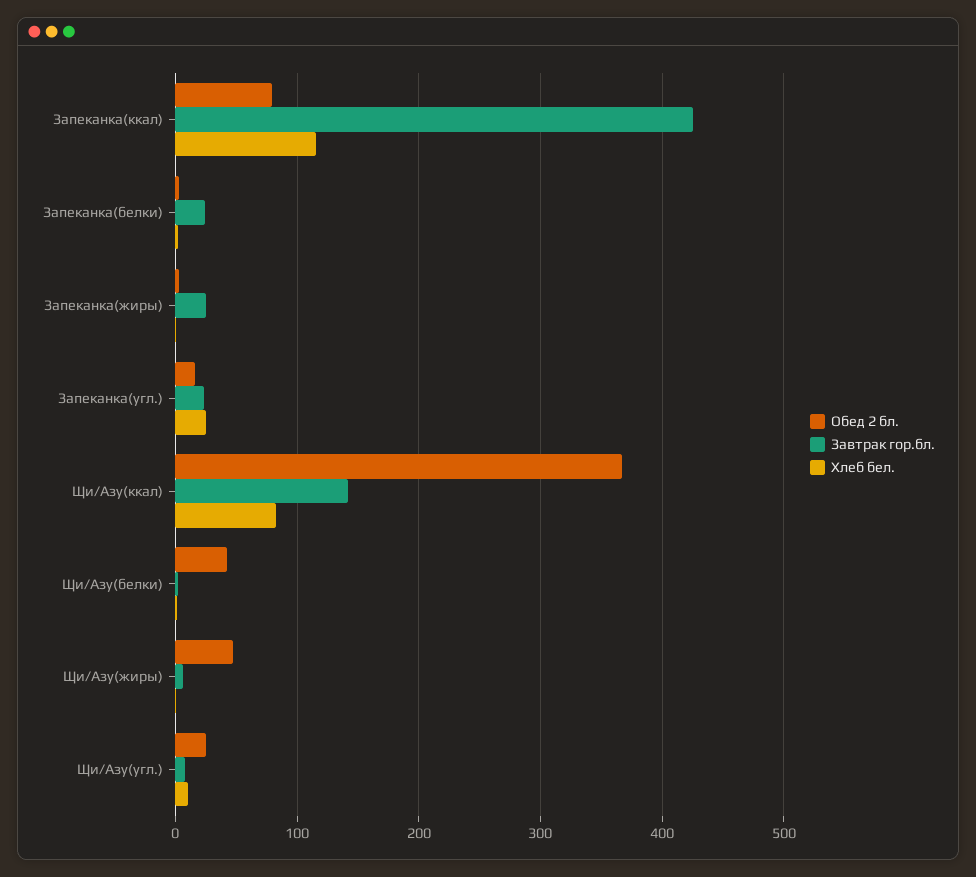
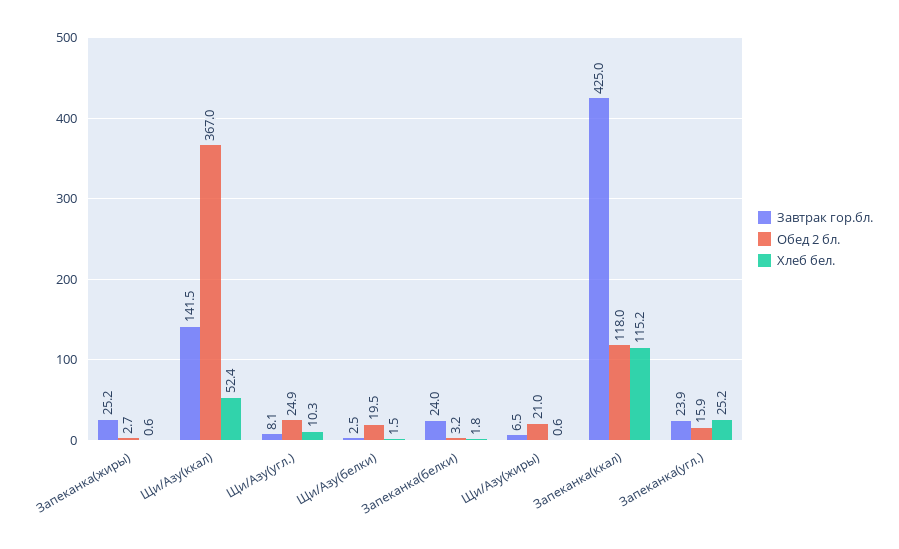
  {
    "Обед 2 бл.": {
-     "Запеканка(ккал)": 80,
+     "Запеканка(ккал)": 118,
      "Запеканка(белки)": 3.2,
      "Запеканка(жиры)": 2.7,
      "Запеканка(угл.)": 15.9,
      "Щи/Азу(ккал)": 367,
-     "Щи/Азу(белки)": 40,
+     "Щи/Азу(белки)": 19.5,
-     "Щи/Азу(жиры)": 50,
+     "Щи/Азу(жиры)": 21,
      "Щи/Азу(угл.)": 24.9
    },
    "Завтрак гор.бл.": {
      "Запеканка(ккал)": 425,
      "Запеканка(белки)": 24,
      "Запеканка(жиры)": 25.2,
      "Запеканка(угл.)": 23.9,
      "Щи/Азу(ккал)": 141.5,
      "Щи/Азу(белки)": 2.5,
      "Щи/Азу(жиры)": 6.5,
      "Щи/Азу(угл.)": 8.1
    },
    "Хлеб бел.": {
      "Запеканка(ккал)": 115.2,
      "Запеканка(белки)": 1.8,
      "Запеканка(жиры)": 0.6,
      "Запеканка(угл.)": 25.2,
-     "Щи/Азу(ккал)": 80,
+     "Щи/Азу(ккал)": 52.4,
      "Щи/Азу(белки)": 1.5,
      "Щи/Азу(жиры)": 0.6,
      "Щи/Азу(угл.)": 10.3
    }
  }

